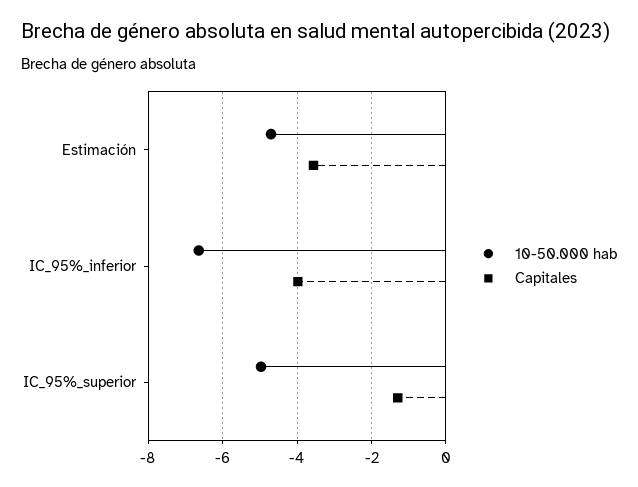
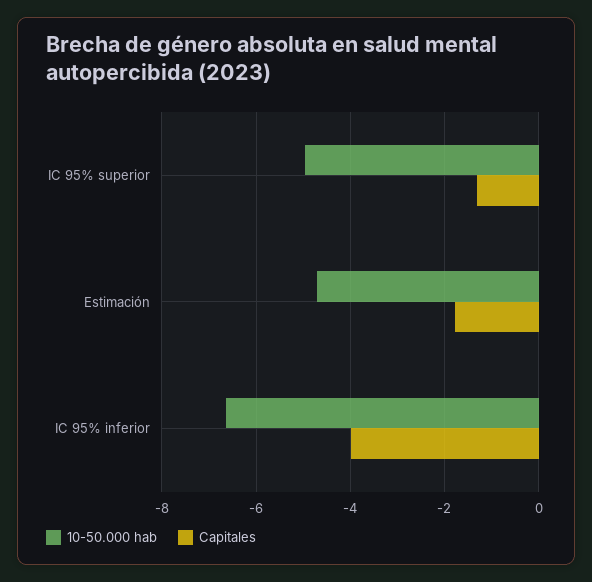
  {
    "10-50.000 hab": {
      "Estimación": -4.8,
      "IC_95%_inferior": -6.6,
      "IC_95%_superior": -5
    },
    "Capitales": {
-     "Estimación": -3.6,
+     "Estimación": -1.8,
      "IC_95%_inferior": -4,
      "IC_95%_superior": -1.2
    }
  }

